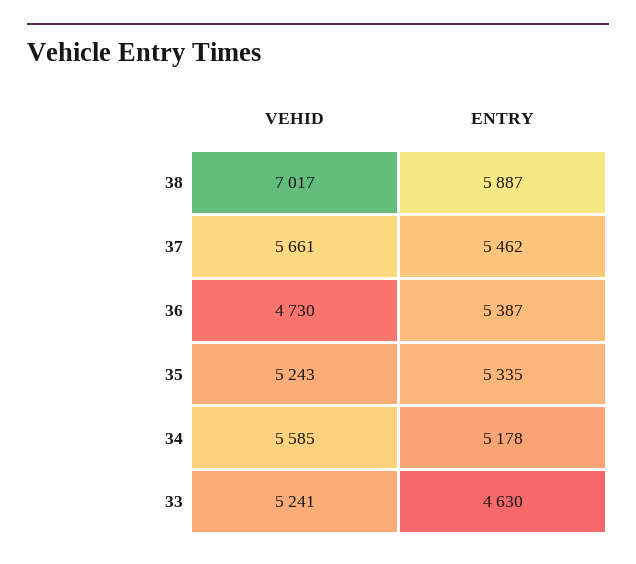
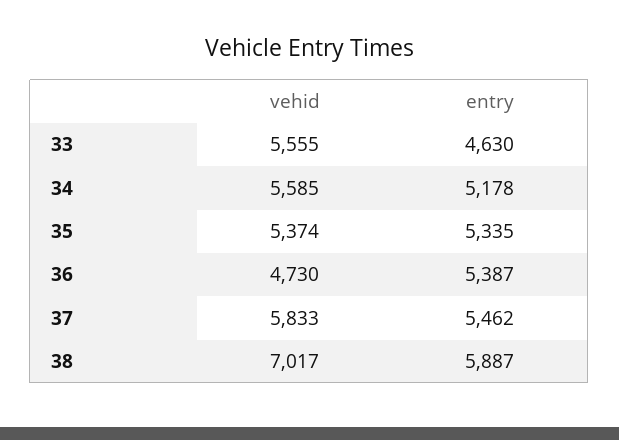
  {
    "VEHID": {
      "38": 7017,
-     "37": 5661,
+     "37": 5833,
      "36": 4730,
-     "35": 5243,
+     "35": 5374,
      "34": 5585,
-     "33": 5241
+     "33": 5555
    },
    "ENTRY": {
      "38": 5887,
      "37": 5462,
      "36": 5387,
      "35": 5335,
      "34": 5178,
      "33": 4630
    }
  }

